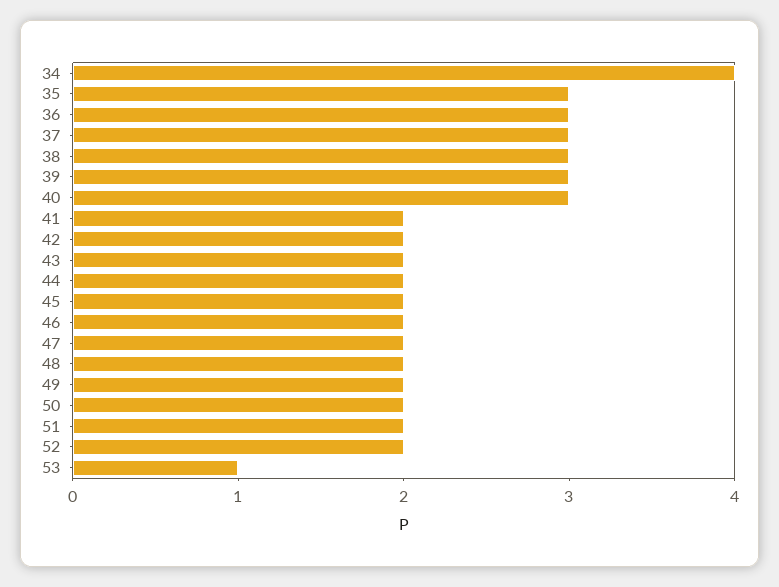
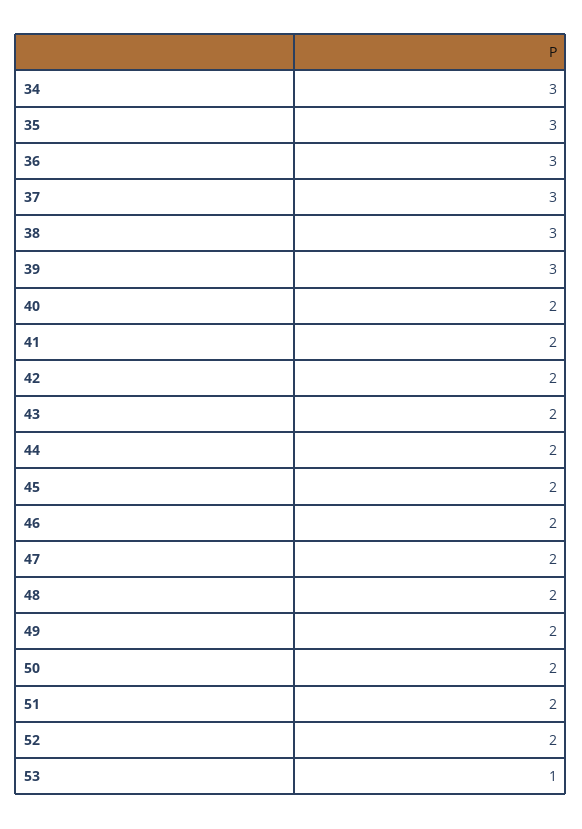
  {
-   "34": 4,
+   "34": 3,
    "35": 3,
    "36": 3,
    "37": 3,
    "38": 3,
    "39": 3,
-   "40": 3,
+   "40": 2,
    "41": 2,
    "42": 2,
    "43": 2,
    "44": 2,
    "45": 2,
    "46": 2,
    "47": 2,
    "48": 2,
    "49": 2,
    "50": 2,
    "51": 2,
    "52": 2,
    "53": 1
  }

